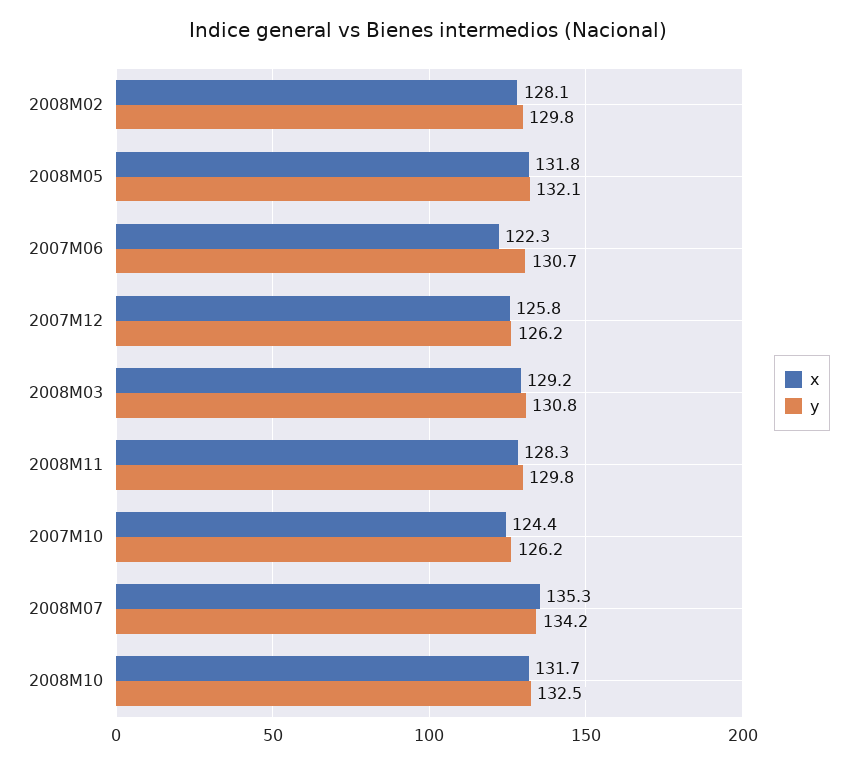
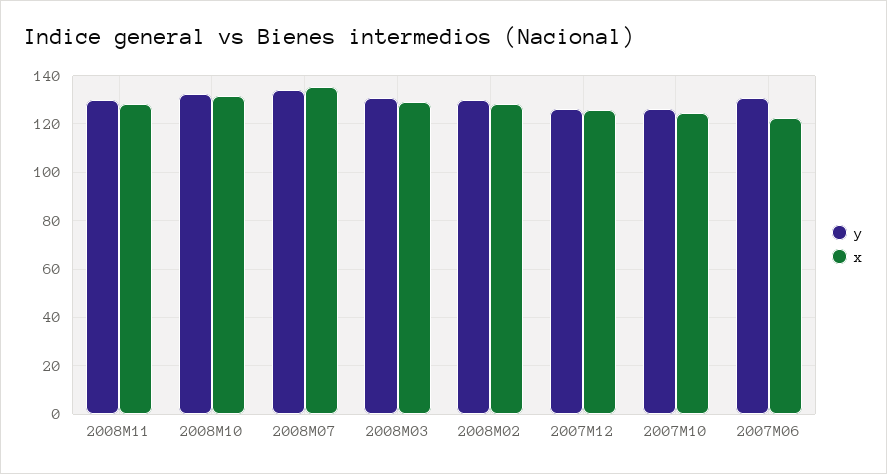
  {
    "x": {
      "2008M02": 128.1,
-     "2008M05": 131.8,
      "2007M06": 122.3,
      "2007M12": 125.8,
      "2008M03": 129.2,
      "2008M11": 128.3,
      "2007M10": 124.4,
      "2008M07": 135.3,
      "2008M10": 131.7
    },
    "y": {
      "2008M02": 129.8,
-     "2008M05": 132.1,
      "2007M06": 130.7,
      "2007M12": 126.2,
      "2008M03": 130.8,
      "2008M11": 129.8,
      "2007M10": 126.2,
      "2008M07": 134.2,
      "2008M10": 132.5
    }
  }

